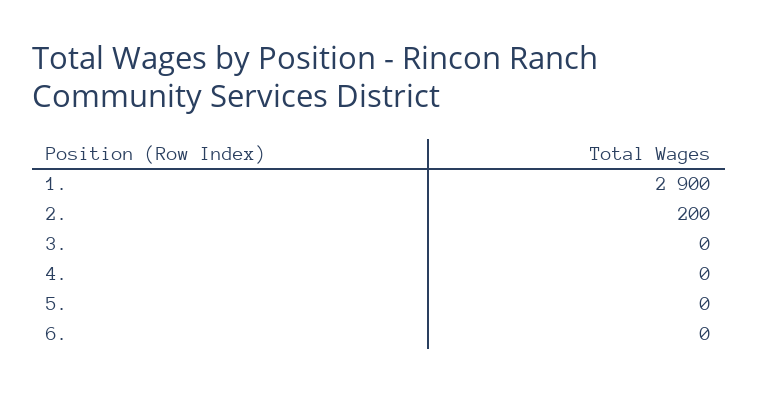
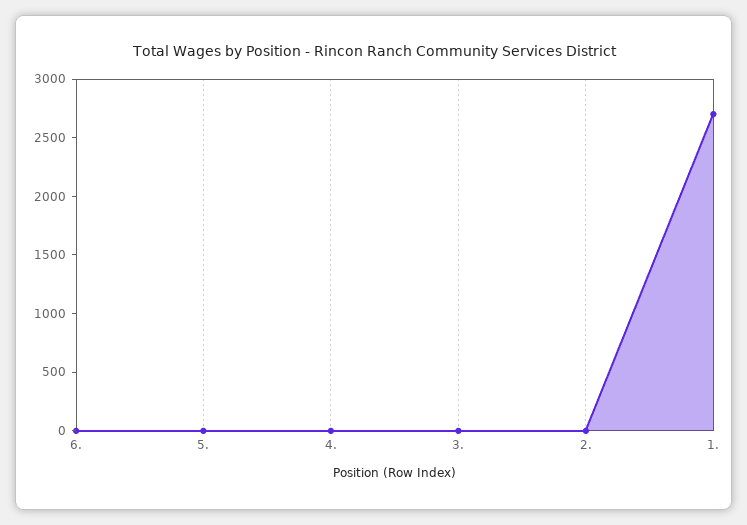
  {
-   "1.": 2900,
+   "1.": 2700,
-   "2.": 200,
+   "2.": 0,
    "3.": 0,
    "4.": 0,
    "5.": 0,
    "6.": 0
  }

